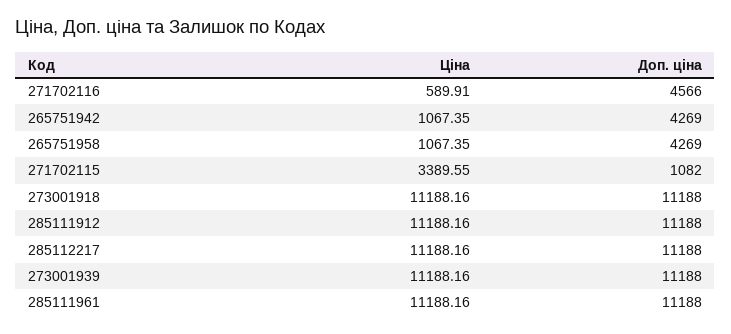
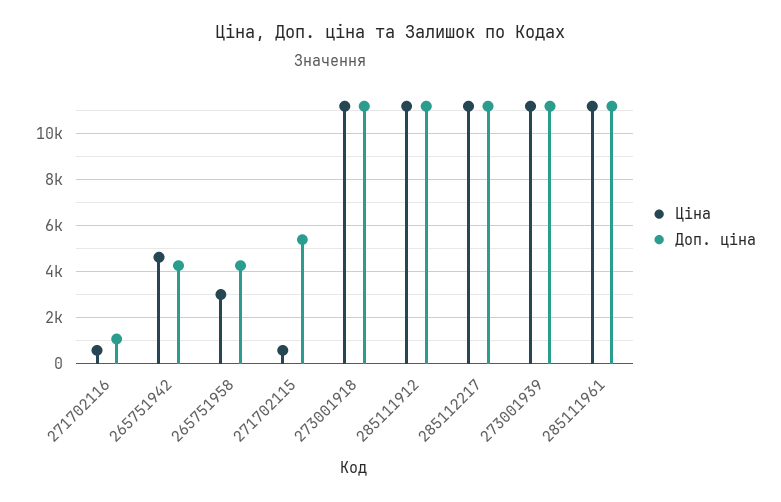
  {
    "Ціна": {
      "271702116": 589.91,
-     "265751942": 1067.35,
+     "265751942": 4500,
-     "265751958": 1067.35,
+     "265751958": 3000,
-     "271702115": 3389.55,
+     "271702115": 500,
      "273001918": 11188.16,
      "285111912": 11188.16,
      "285112217": 11188.16,
      "273001939": 11188.16,
      "285111961": 11188.16
    },
    "Доп. ціна": {
-     "271702116": 4566,
+     "271702116": 1000,
      "265751942": 4269,
      "265751958": 4269,
-     "271702115": 1082,
+     "271702115": 5500,
      "273001918": 11188,
      "285111912": 11188,
      "285112217": 11188,
      "273001939": 11188,
      "285111961": 11188
    }
  }

